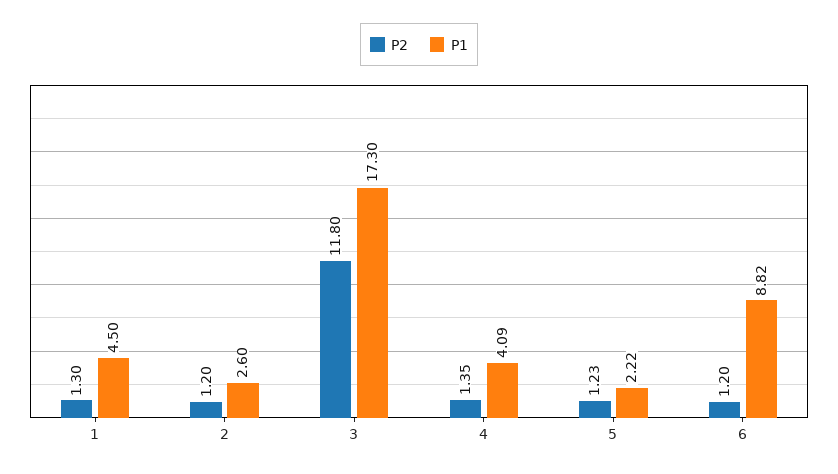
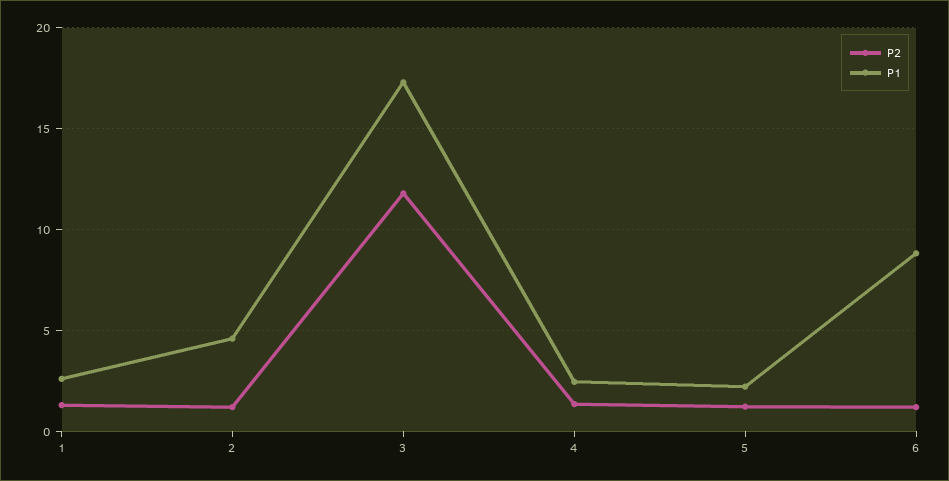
  {
    "P2": {
      "1": 1.3,
      "2": 1.2,
      "3": 11.8,
      "4": 1.35,
      "5": 1.23,
      "6": 1.2
    },
    "P1": {
-     "1": 4.5,
+     "1": 2.5,
-     "2": 2.6,
+     "2": 4.5,
      "3": 17.3,
-     "4": 4.09,
+     "4": 2.5,
      "5": 2.22,
      "6": 8.82
    }
  }

